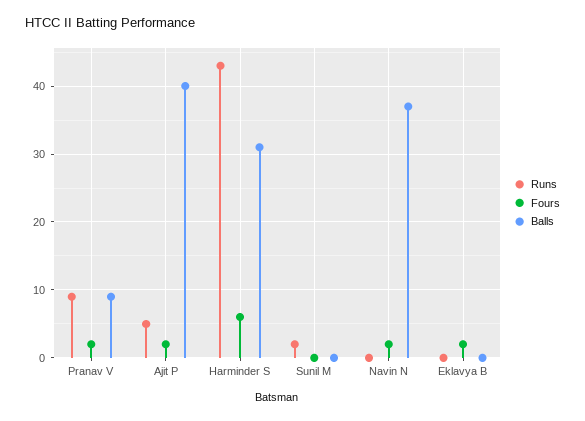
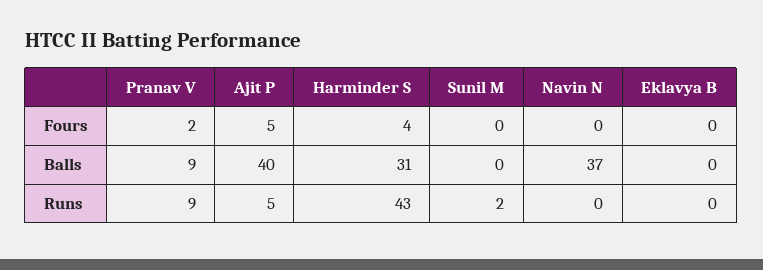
  {
    "Runs": {
      "Pranav V": 9,
      "Ajit P": 5,
      "Harminder S": 43,
      "Sunil M": 2,
      "Navin N": 0,
      "Eklavya B": 0
    },
    "Fours": {
      "Pranav V": 2,
-     "Ajit P": 2,
+     "Ajit P": 5,
-     "Harminder S": 6,
+     "Harminder S": 4,
      "Sunil M": 0,
-     "Navin N": 2,
+     "Navin N": 0,
-     "Eklavya B": 2
+     "Eklavya B": 0
    },
    "Balls": {
      "Pranav V": 9,
      "Ajit P": 40,
      "Harminder S": 31,
      "Sunil M": 0,
      "Navin N": 37,
      "Eklavya B": 0
    }
  }

